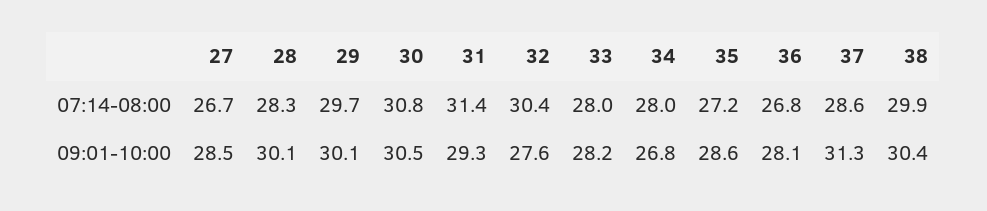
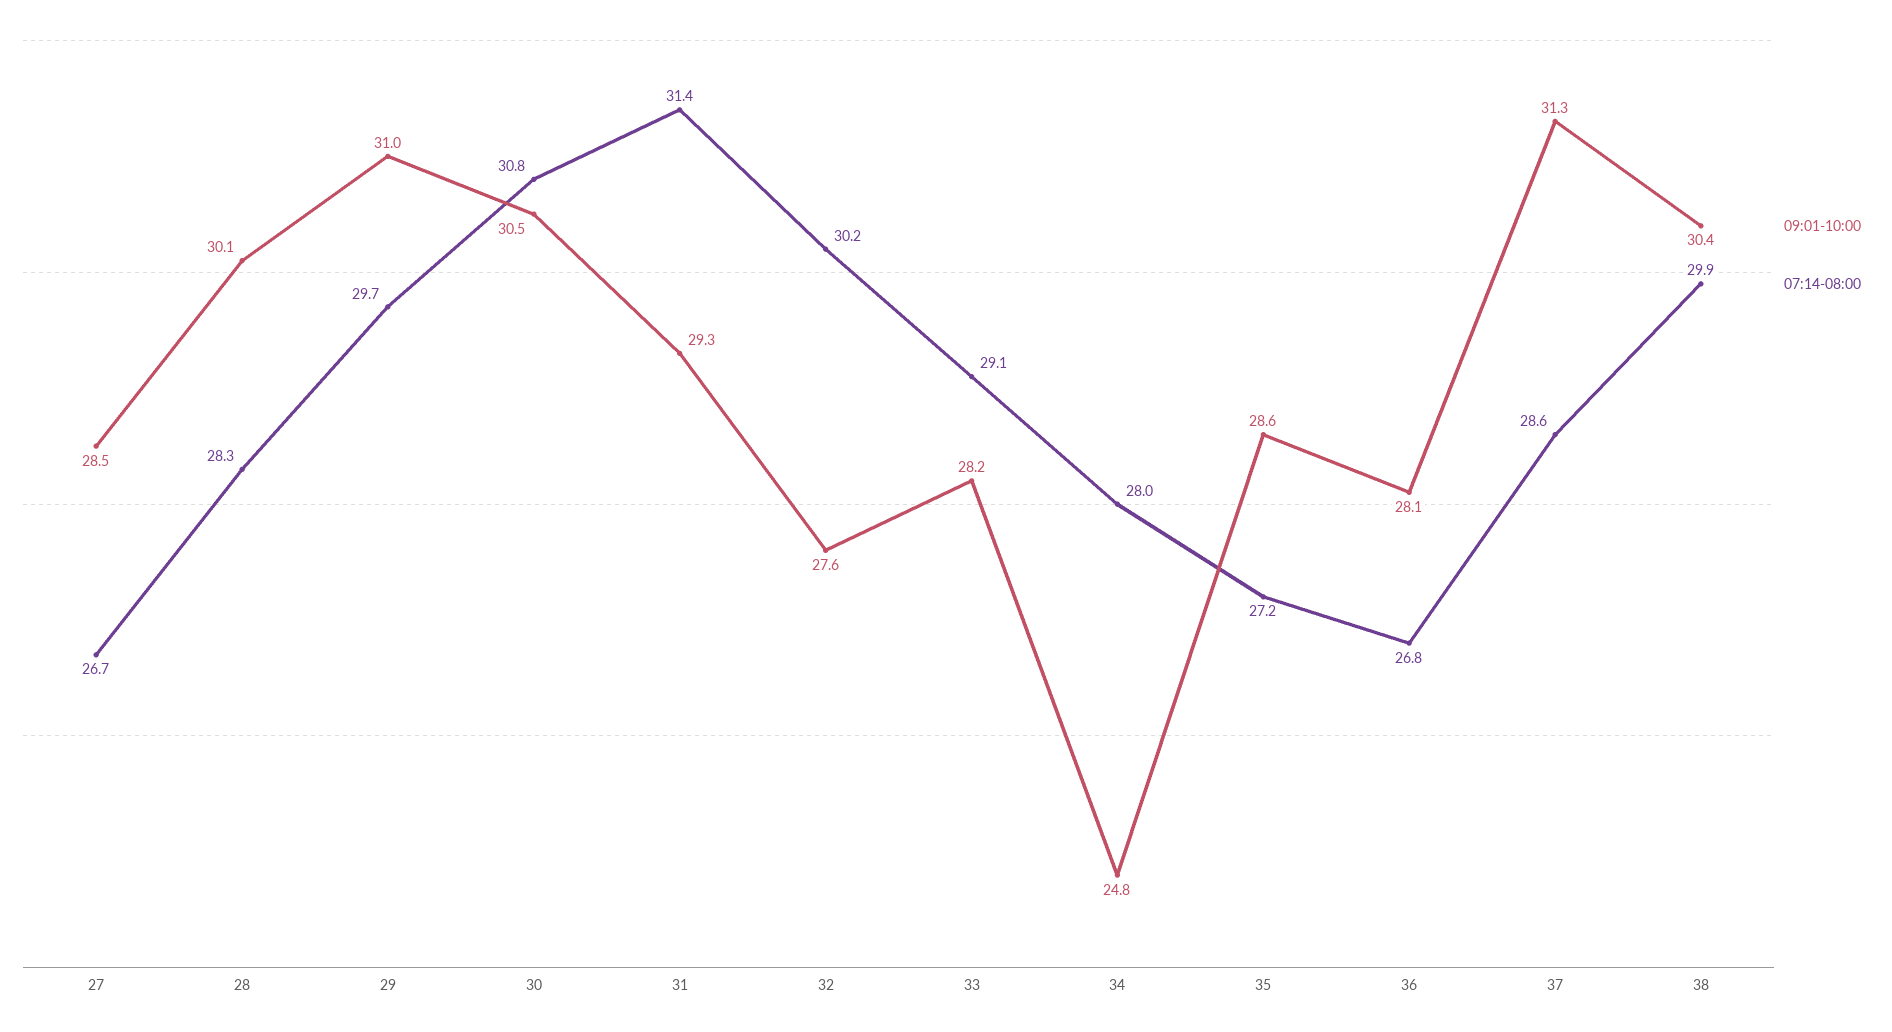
  {
    "07:14-08:00": {
      "27": 26.7,
      "28": 28.3,
      "29": 29.7,
      "30": 30.8,
      "31": 31.4,
-     "32": 30.4,
+     "32": 30.2,
-     "33": 28,
+     "33": 29.1,
      "34": 28,
      "35": 27.2,
      "36": 26.8,
      "37": 28.6,
      "38": 29.9
    },
    "09:01-10:00": {
      "27": 28.5,
      "28": 30.1,
-     "29": 30.1,
+     "29": 31,
      "30": 30.5,
      "31": 29.3,
      "32": 27.6,
      "33": 28.2,
-     "34": 26.8,
+     "34": 24.8,
      "35": 28.6,
      "36": 28.1,
      "37": 31.3,
      "38": 30.4
    }
  }

